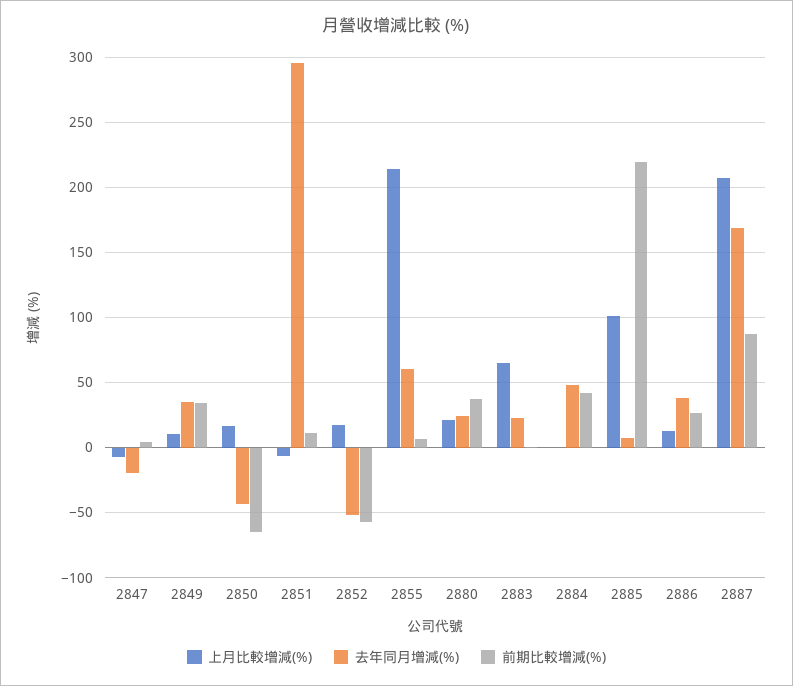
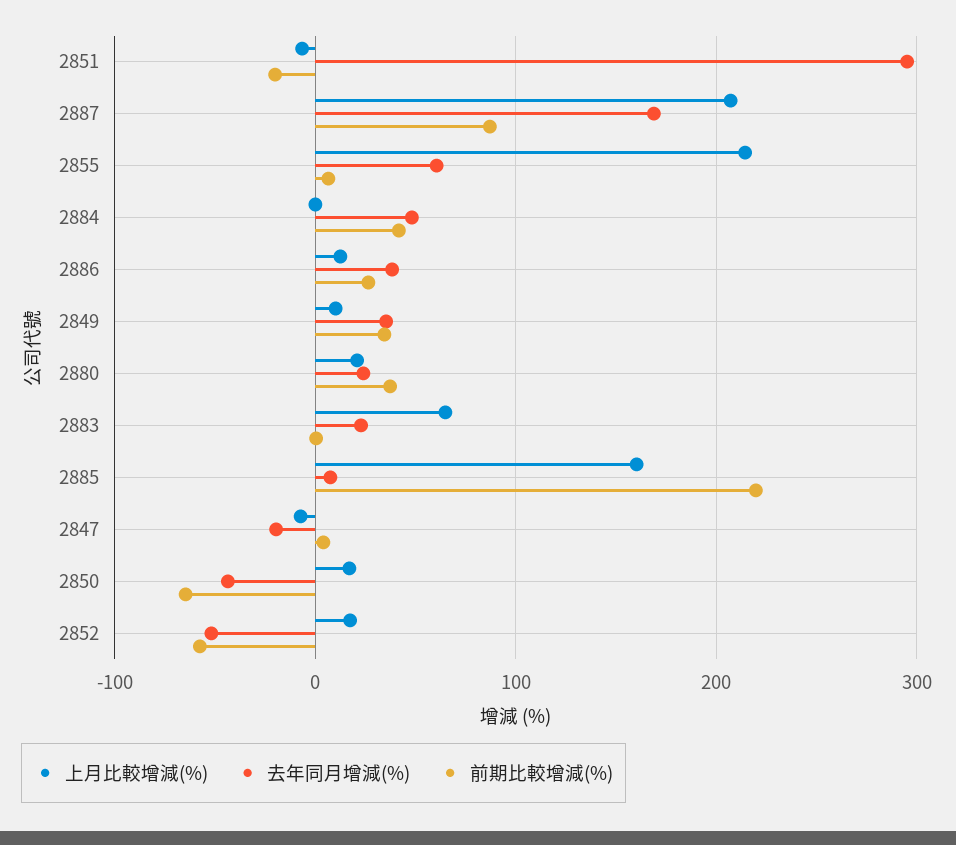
  {
    "上月比較增減(%)": {
      "2847": -5,
      "2849": 10,
      "2850": 15,
      "2851": -5,
      "2852": 15,
      "2855": 215,
      "2880": 20,
      "2883": 65,
      "2884": 0,
-     "2885": 100,
+     "2885": 160,
      "2886": 15,
      "2887": 205
    },
    "去年同月增減(%)": {
      "2847": -20,
      "2849": 35,
      "2850": -45,
      "2851": 295,
      "2852": -50,
      "2855": 60,
      "2880": 25,
      "2883": 25,
      "2884": 50,
      "2885": 10,
      "2886": 40,
      "2887": 170
    },
    "前期比較增減(%)": {
      "2847": 5,
      "2849": 35,
      "2850": -65,
-     "2851": 10,
+     "2851": -20,
      "2852": -60,
      "2855": 5,
      "2880": 35,
      "2883": 0,
      "2884": 40,
      "2885": 220,
      "2886": 25,
      "2887": 85
    }
  }

